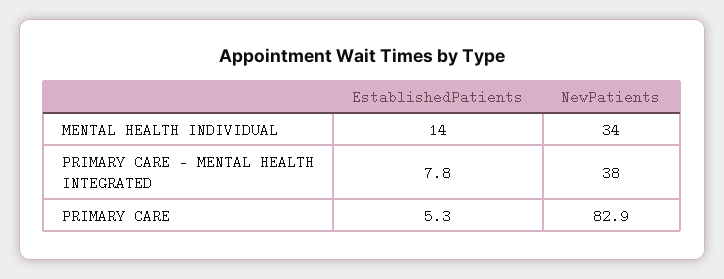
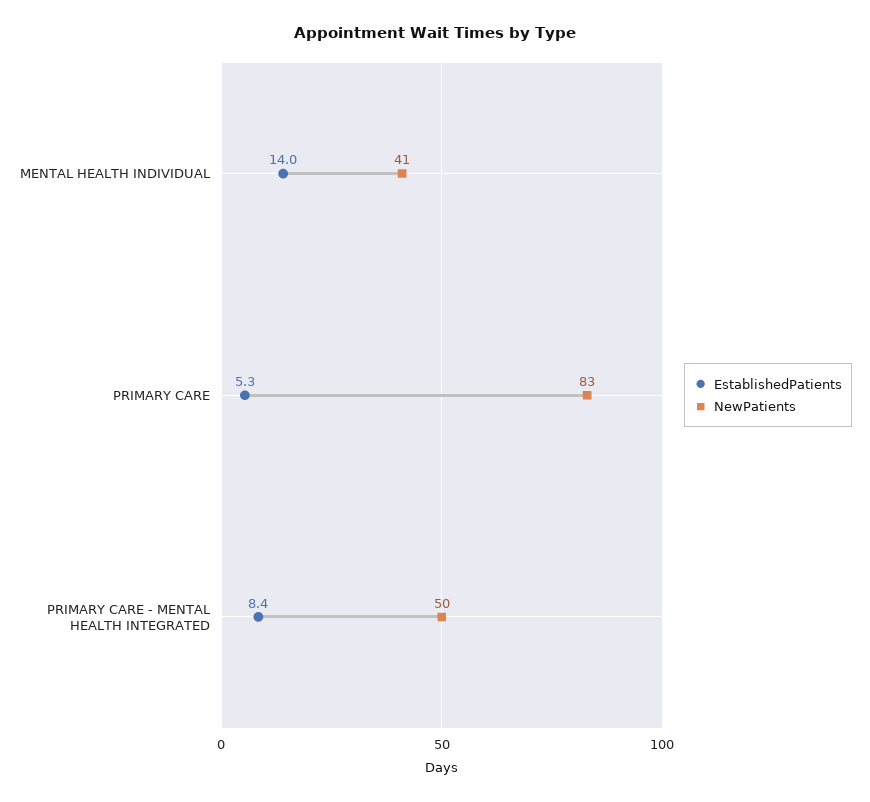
  {
    "EstablishedPatients": {
      "MENTAL HEALTH INDIVIDUAL": 14,
-     "PRIMARY CARE - MENTAL HEALTH INTEGRATED": 7.8,
+     "PRIMARY CARE - MENTAL HEALTH INTEGRATED": 8.4,
      "PRIMARY CARE": 5.3
    },
    "NewPatients": {
-     "MENTAL HEALTH INDIVIDUAL": 34,
+     "MENTAL HEALTH INDIVIDUAL": 41,
-     "PRIMARY CARE - MENTAL HEALTH INTEGRATED": 38,
+     "PRIMARY CARE - MENTAL HEALTH INTEGRATED": 50,
      "PRIMARY CARE": 82.9
    }
  }

